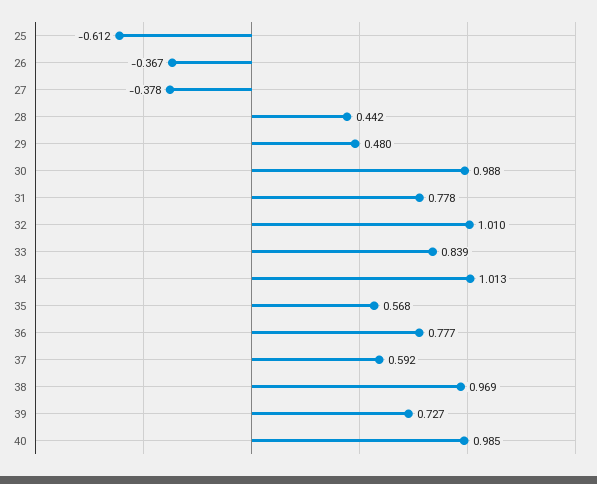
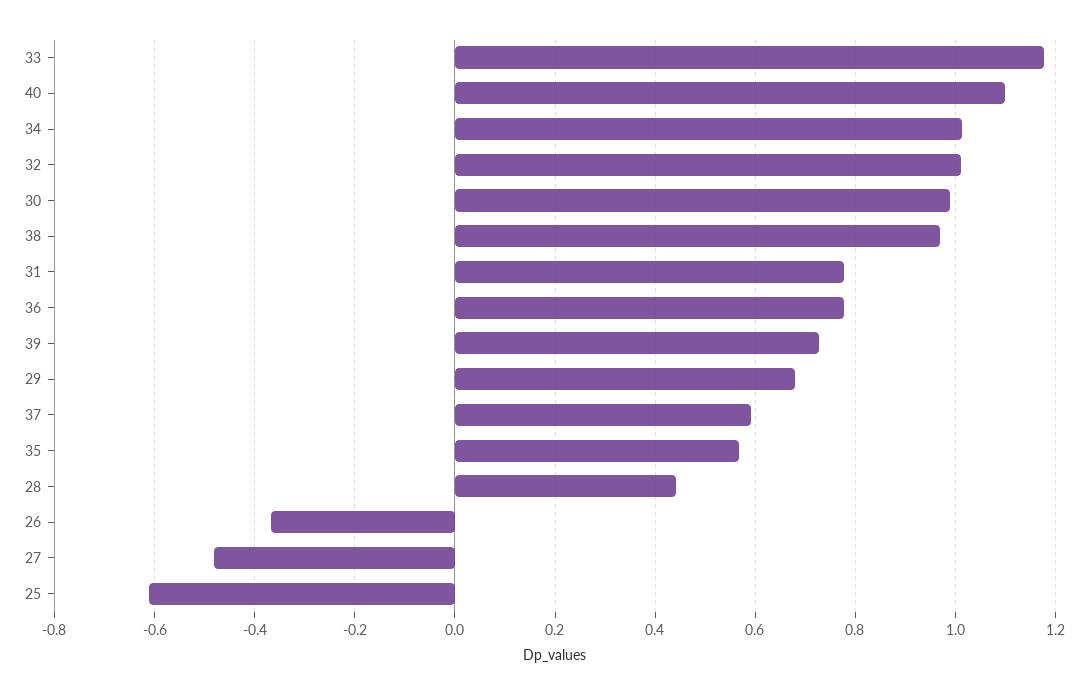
  {
    "25": -0.612,
    "26": -0.367,
-   "27": -0.378,
+   "27": -0.48,
    "28": 0.442,
-   "29": 0.48,
+   "29": 0.68,
    "30": 0.988,
    "31": 0.778,
    "32": 1.01,
-   "33": 0.839,
+   "33": 1.18,
    "34": 1.013,
    "35": 0.568,
    "36": 0.777,
    "37": 0.592,
    "38": 0.969,
    "39": 0.727,
-   "40": 0.985
+   "40": 1.1
  }

